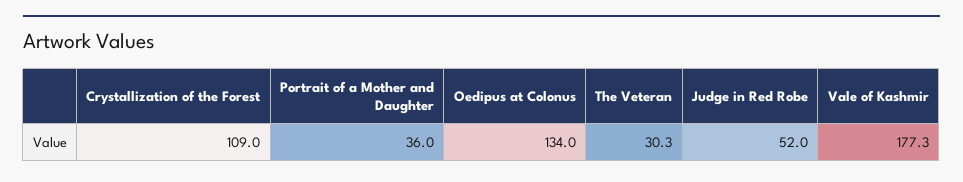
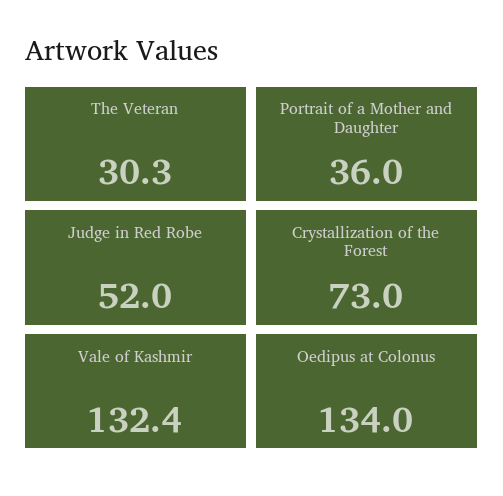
  {
-   "Crystallization of the Forest": 109,
+   "Crystallization of the Forest": 73,
    "Portrait of a Mother and Daughter": 36,
    "Oedipus at Colonus": 134,
    "The Veteran": 30.3,
    "Judge in Red Robe": 52,
-   "Vale of Kashmir": 177.3
+   "Vale of Kashmir": 132.4
  }

